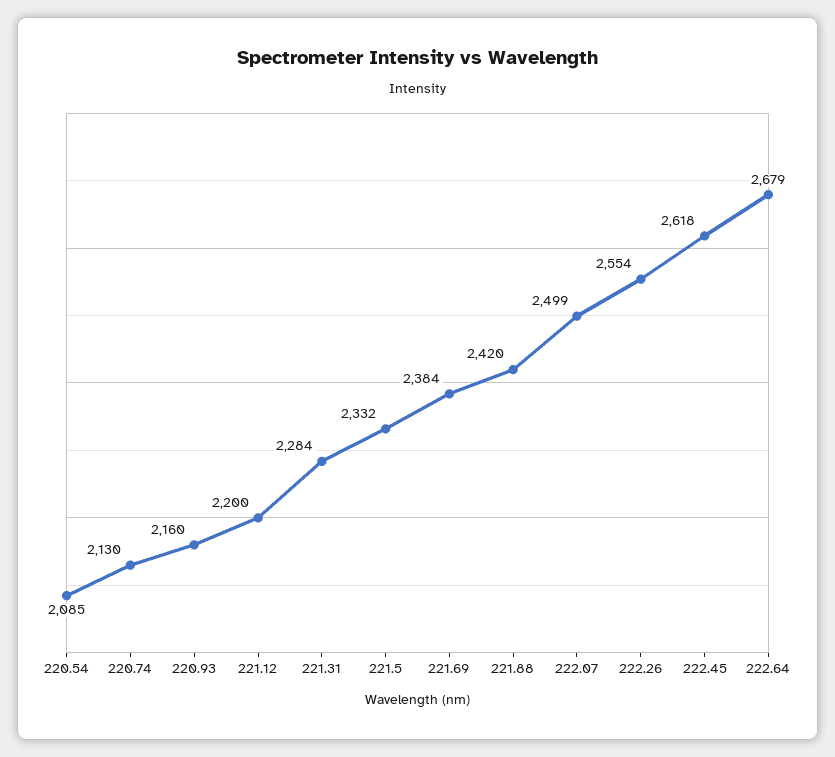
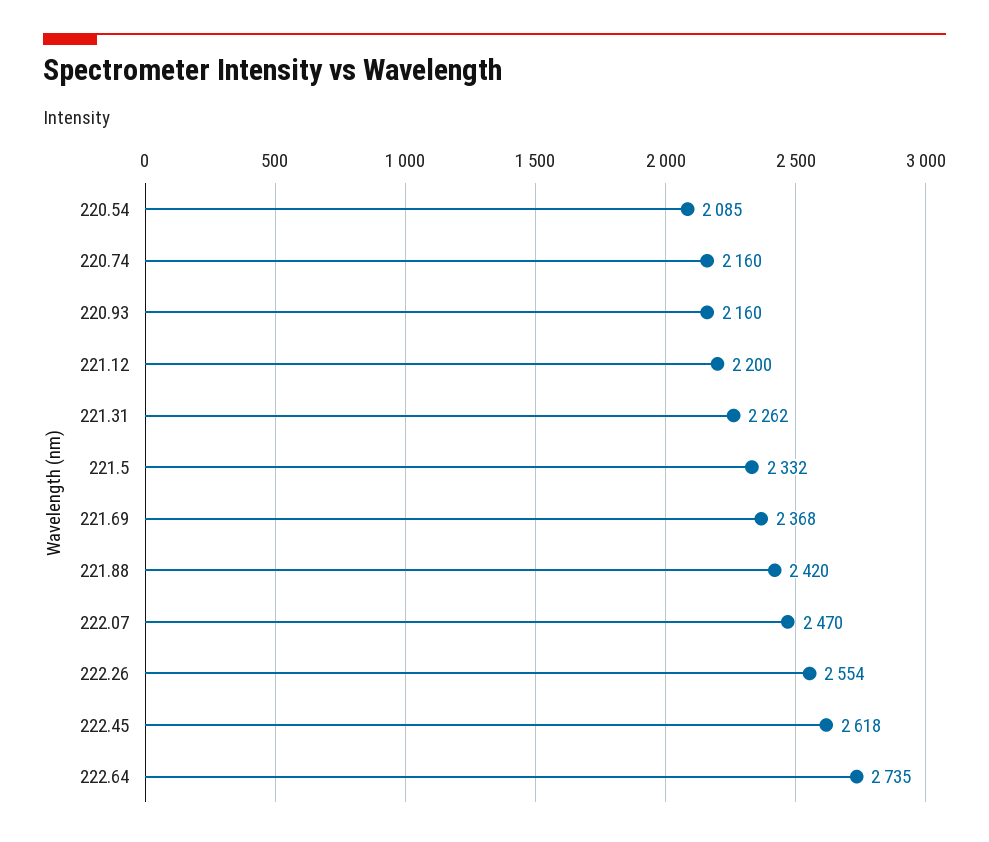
  {
    "220.54": 2085,
-   "220.74": 2130,
+   "220.74": 2160,
    "220.93": 2160,
    "221.12": 2200,
-   "221.31": 2284,
+   "221.31": 2262,
    "221.5": 2332,
-   "221.69": 2384,
+   "221.69": 2368,
    "221.88": 2420,
-   "222.07": 2499,
+   "222.07": 2470,
    "222.26": 2554,
    "222.45": 2618,
-   "222.64": 2679
+   "222.64": 2735
  }

